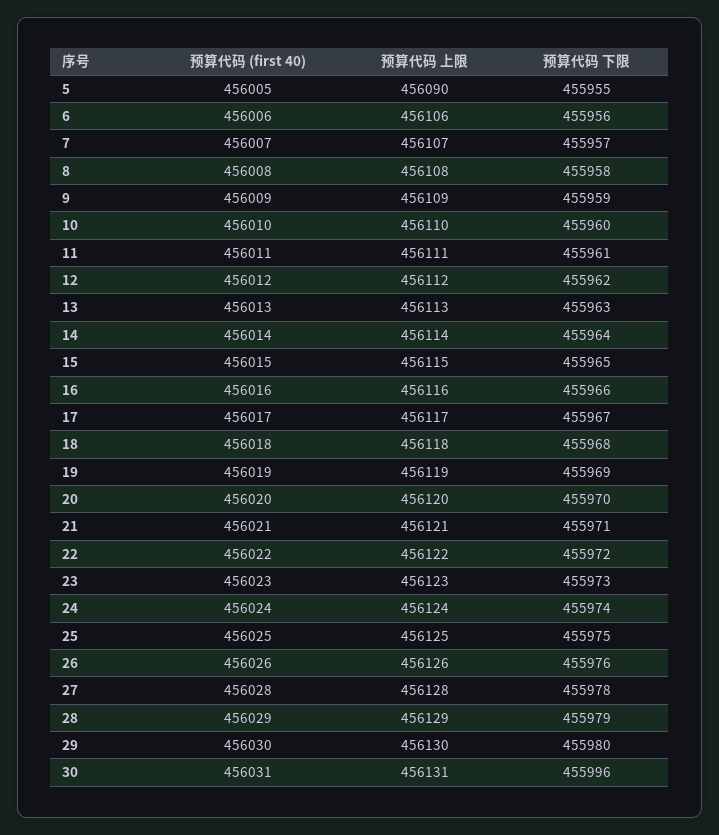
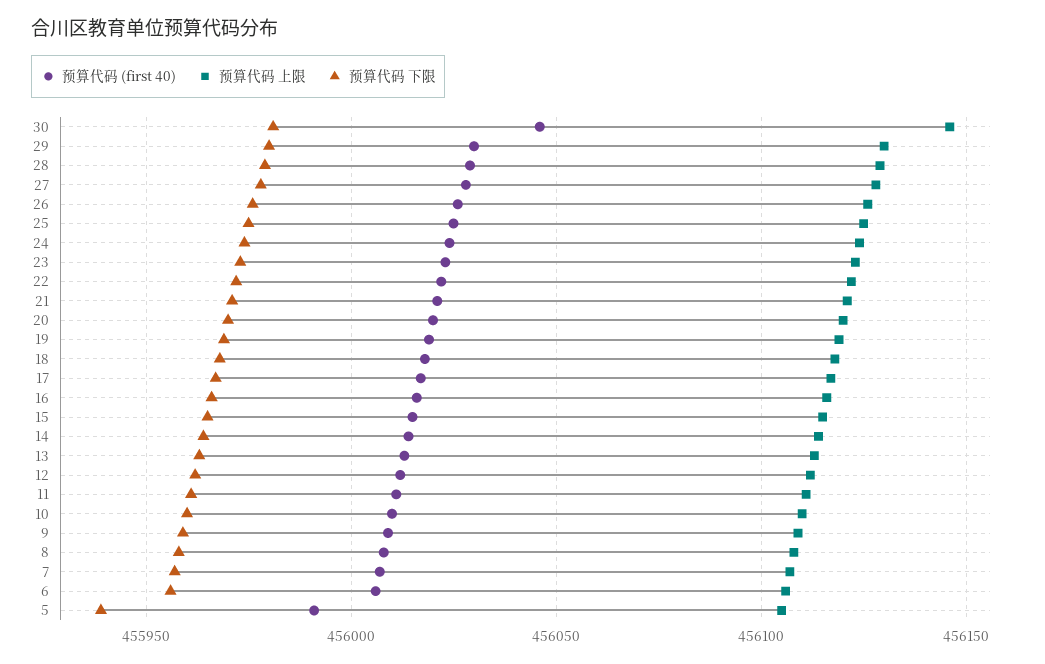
  {
    "预算代码 (first 40)": {
-     "5": 456005,
+     "5": 455990,
      "6": 456006,
      "7": 456007,
      "8": 456008,
      "9": 456009,
      "10": 456010,
      "11": 456011,
      "12": 456012,
      "13": 456013,
      "14": 456014,
      "15": 456015,
      "16": 456016,
      "17": 456017,
      "18": 456018,
      "19": 456019,
      "20": 456020,
      "21": 456021,
      "22": 456022,
      "23": 456023,
      "24": 456024,
      "25": 456025,
      "26": 456026,
      "27": 456028,
      "28": 456029,
      "29": 456030,
-     "30": 456031
+     "30": 456045
    },
    "预算代码 上限": {
-     "5": 456090,
+     "5": 456105,
      "6": 456106,
      "7": 456107,
      "8": 456108,
      "9": 456109,
      "10": 456110,
      "11": 456111,
      "12": 456112,
      "13": 456113,
      "14": 456114,
      "15": 456115,
      "16": 456116,
      "17": 456117,
      "18": 456118,
      "19": 456119,
      "20": 456120,
      "21": 456121,
      "22": 456122,
      "23": 456123,
      "24": 456124,
      "25": 456125,
      "26": 456126,
      "27": 456128,
      "28": 456129,
      "29": 456130,
-     "30": 456131
+     "30": 456145
    },
    "预算代码 下限": {
-     "5": 455955,
+     "5": 455940,
      "6": 455956,
      "7": 455957,
      "8": 455958,
      "9": 455959,
      "10": 455960,
      "11": 455961,
      "12": 455962,
      "13": 455963,
      "14": 455964,
      "15": 455965,
      "16": 455966,
      "17": 455967,
      "18": 455968,
      "19": 455969,
      "20": 455970,
      "21": 455971,
      "22": 455972,
      "23": 455973,
      "24": 455974,
      "25": 455975,
      "26": 455976,
      "27": 455978,
      "28": 455979,
      "29": 455980,
-     "30": 455996
+     "30": 455980
    }
  }

